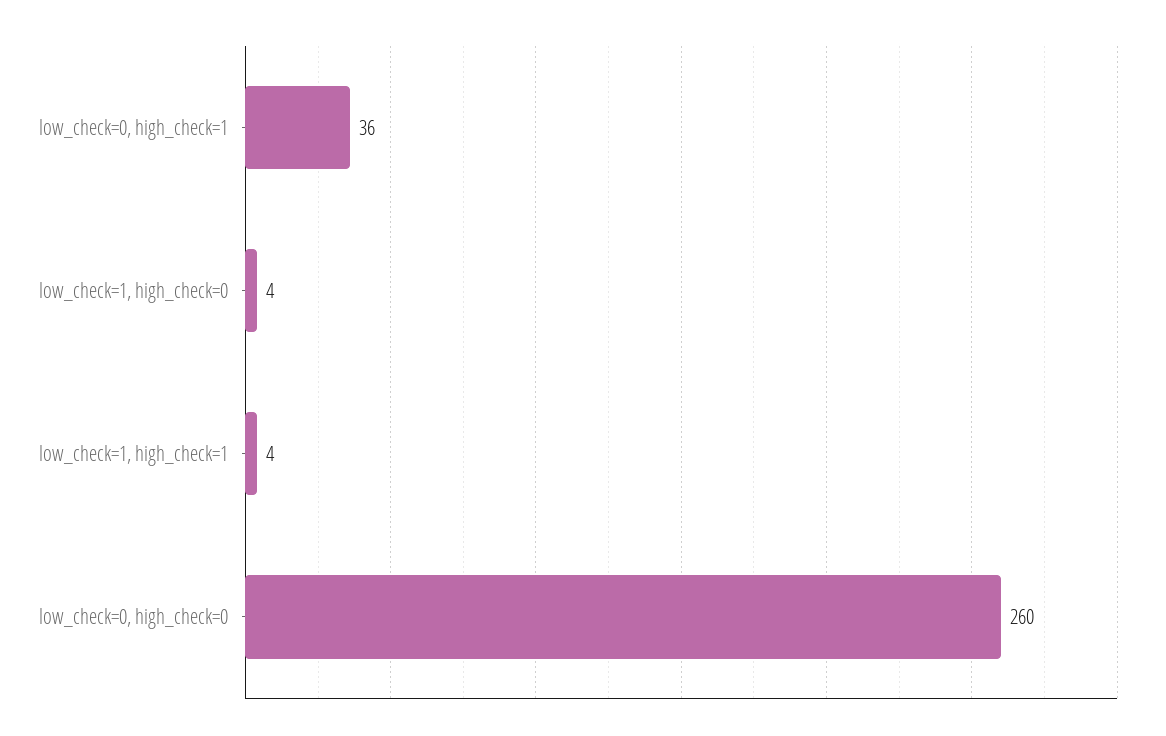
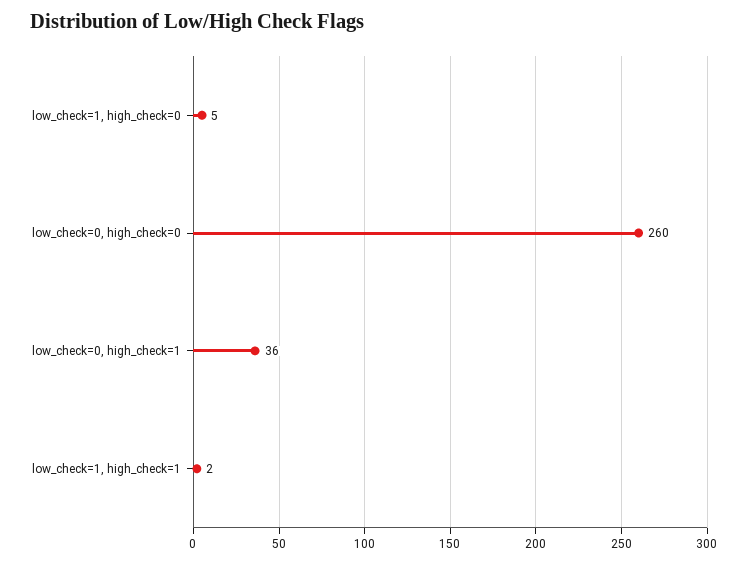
  {
    "low_check=0, high_check=1": 36,
-   "low_check=1, high_check=0": 4,
+   "low_check=1, high_check=0": 5,
-   "low_check=1, high_check=1": 4,
+   "low_check=1, high_check=1": 2,
    "low_check=0, high_check=0": 260
  }

